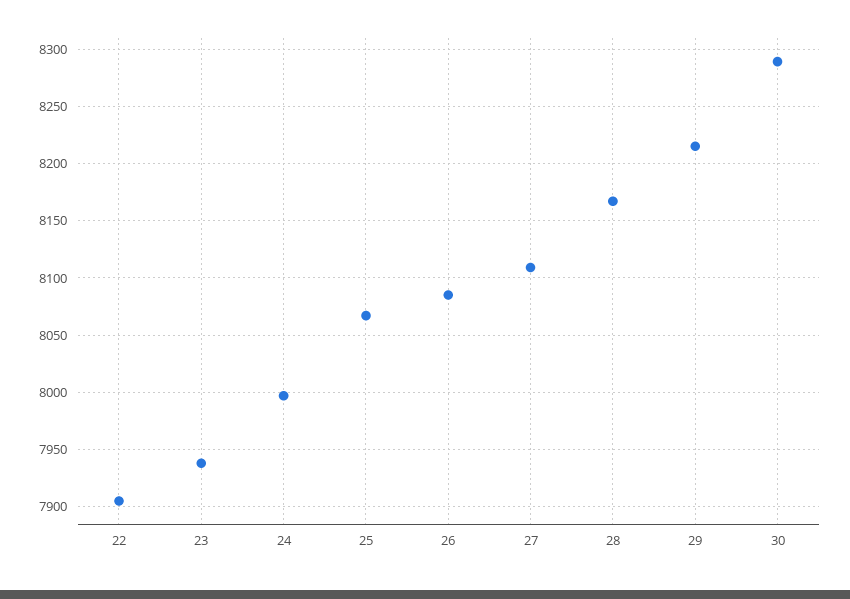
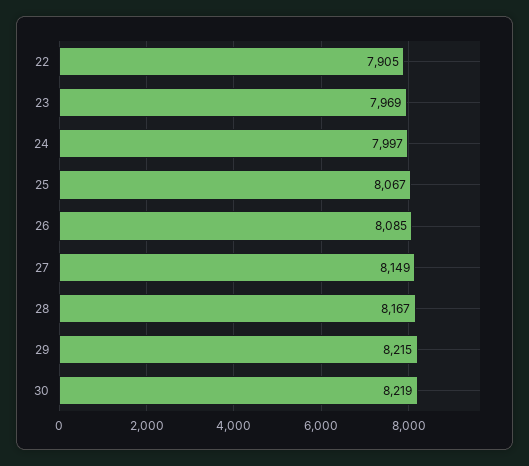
  {
    "22": 7905,
-   "23": 7940,
+   "23": 7969,
    "24": 7997,
    "25": 8067,
    "26": 8085,
-   "27": 8110,
+   "27": 8149,
    "28": 8167,
    "29": 8215,
-   "30": 8290
+   "30": 8219
  }

